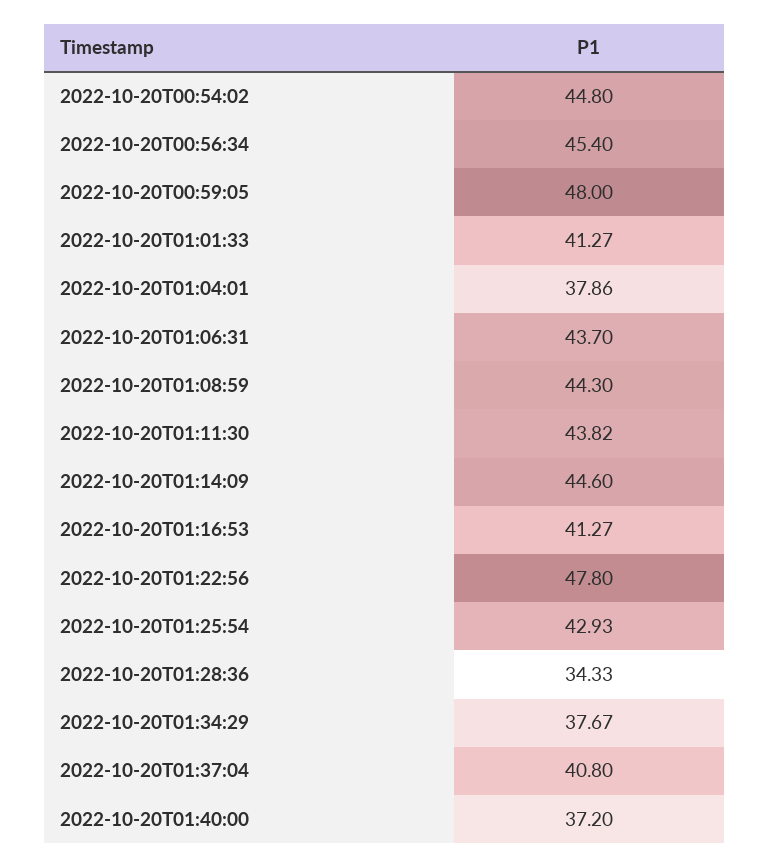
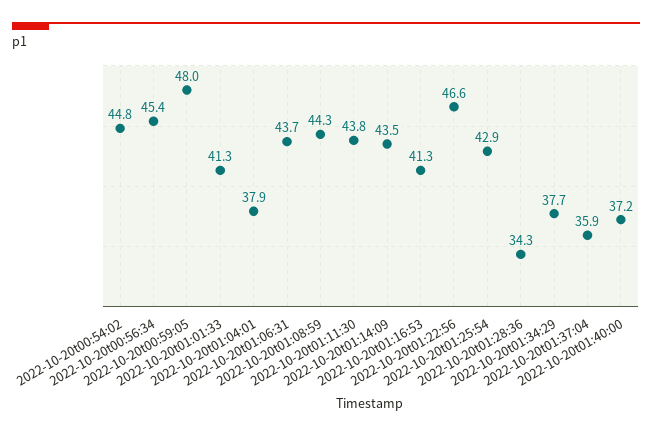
  {
    "2022-10-20T00:54:02": 44.8,
    "2022-10-20T00:56:34": 45.4,
    "2022-10-20T00:59:05": 48,
    "2022-10-20T01:01:33": 41.27,
    "2022-10-20T01:04:01": 37.86,
    "2022-10-20T01:06:31": 43.7,
    "2022-10-20T01:08:59": 44.3,
    "2022-10-20T01:11:30": 43.82,
-   "2022-10-20T01:14:09": 44.6,
+   "2022-10-20T01:14:09": 43.5,
    "2022-10-20T01:16:53": 41.27,
-   "2022-10-20T01:22:56": 47.8,
+   "2022-10-20T01:22:56": 46.6,
    "2022-10-20T01:25:54": 42.93,
    "2022-10-20T01:28:36": 34.33,
    "2022-10-20T01:34:29": 37.67,
-   "2022-10-20T01:37:04": 40.8,
+   "2022-10-20T01:37:04": 35.9,
    "2022-10-20T01:40:00": 37.2
  }

